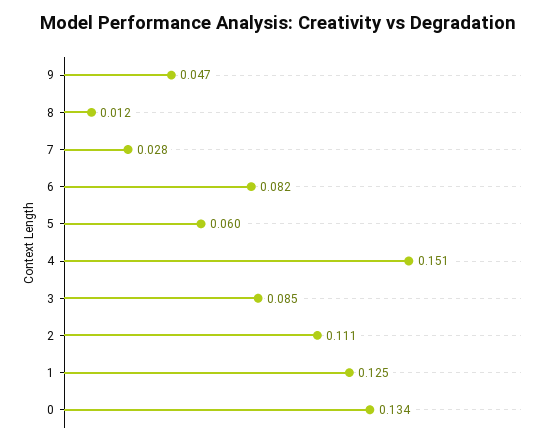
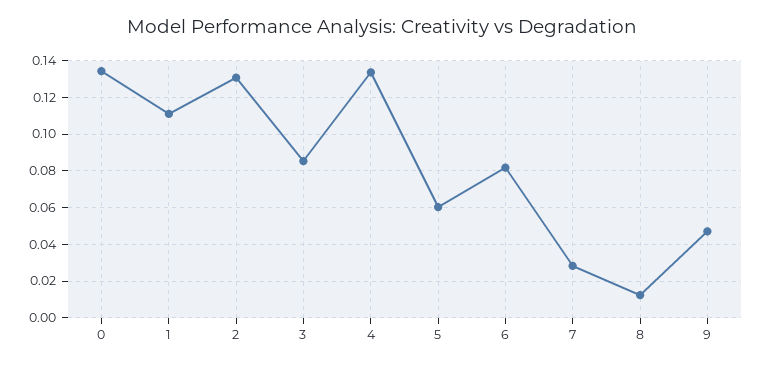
  {
    "9": 0.047,
    "8": 0.012,
    "7": 0.028,
    "6": 0.082,
    "5": 0.06,
-   "4": 0.151,
+   "4": 0.135,
    "3": 0.085,
-   "2": 0.111,
+   "2": 0.13,
-   "1": 0.125,
+   "1": 0.11,
    "0": 0.134
  }

